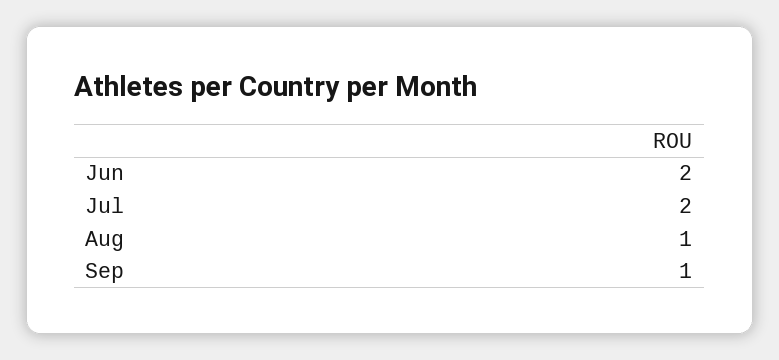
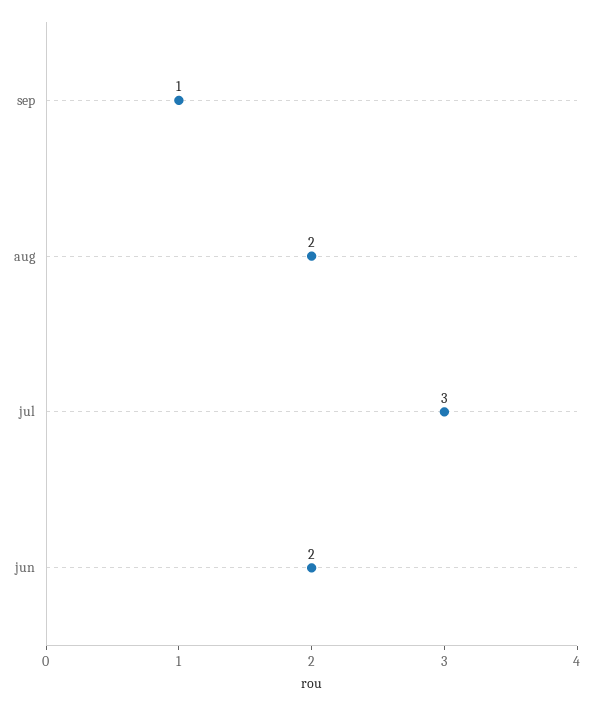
  {
    "Jun": 2,
-   "Jul": 2,
+   "Jul": 3,
-   "Aug": 1,
+   "Aug": 2,
    "Sep": 1
  }

